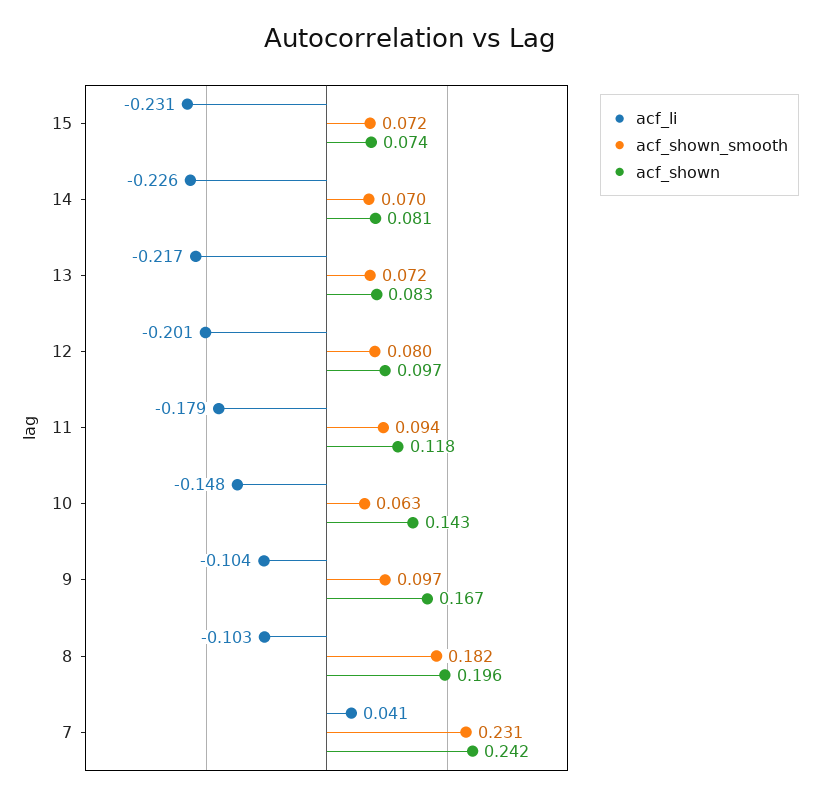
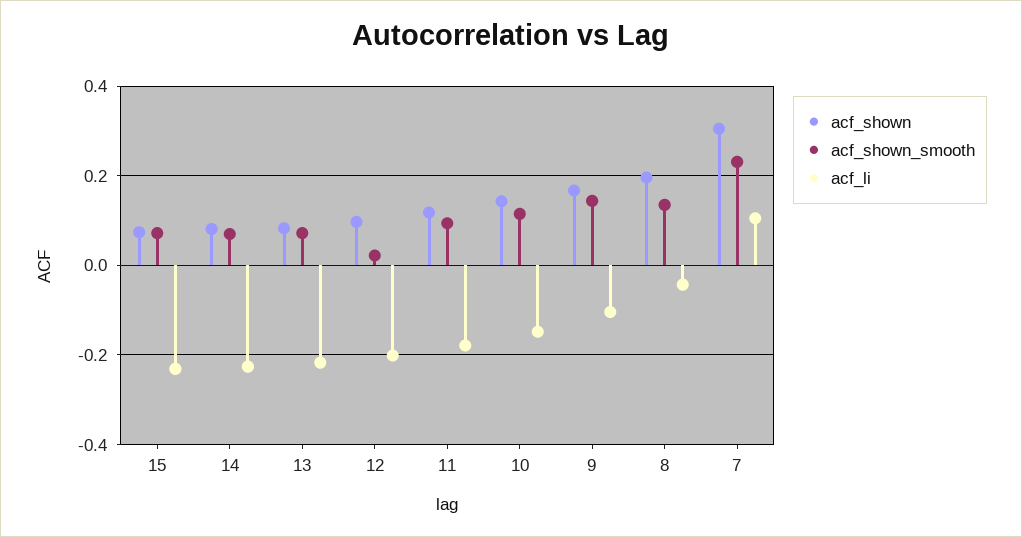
  {
    "acf_li": {
      "15": -0.231,
      "14": -0.226,
      "13": -0.217,
      "12": -0.201,
      "11": -0.179,
      "10": -0.148,
      "9": -0.104,
-     "8": -0.103,
+     "8": -0.04,
-     "7": 0.041
+     "7": 0.1
    },
    "acf_shown_smooth": {
      "15": 0.072,
      "14": 0.07,
      "13": 0.072,
-     "12": 0.08,
+     "12": 0.02,
      "11": 0.094,
-     "10": 0.063,
+     "10": 0.12,
-     "9": 0.097,
+     "9": 0.14,
-     "8": 0.182,
+     "8": 0.14,
      "7": 0.231
    },
    "acf_shown": {
      "15": 0.074,
      "14": 0.081,
      "13": 0.083,
      "12": 0.097,
      "11": 0.118,
      "10": 0.143,
      "9": 0.167,
      "8": 0.196,
-     "7": 0.242
+     "7": 0.3
    }
  }

